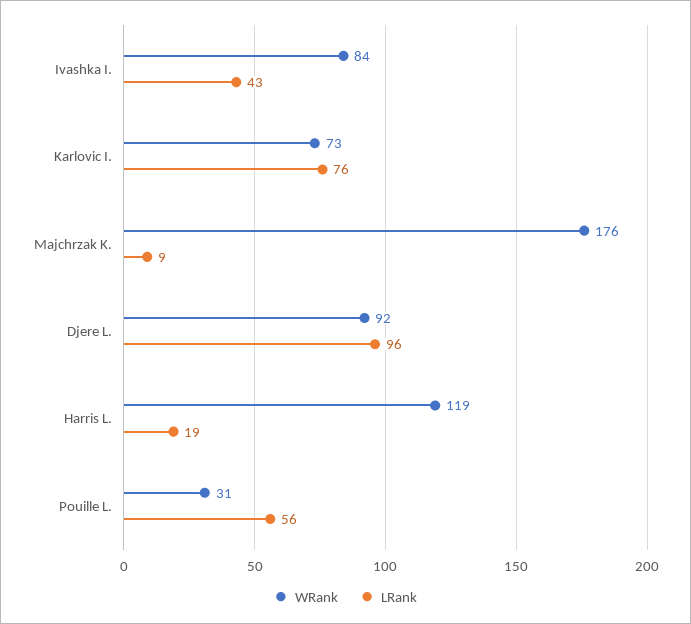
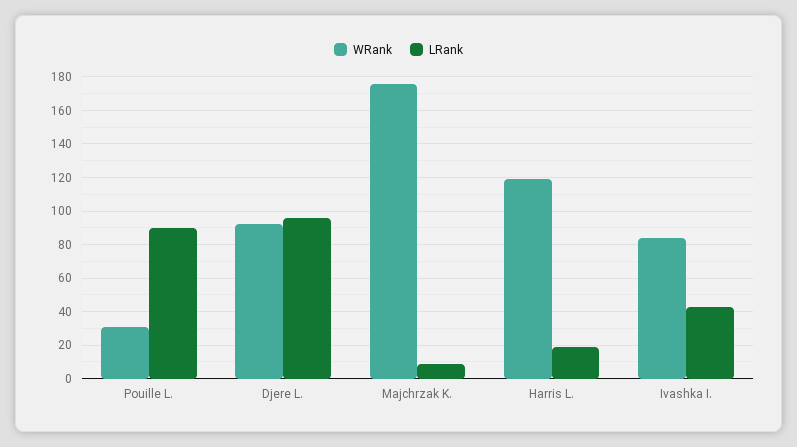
  {
    "WRank": {
      "Ivashka I.": 84,
-     "Karlovic I.": 73,
      "Majchrzak K.": 176,
      "Djere L.": 92,
      "Harris L.": 119,
      "Pouille L.": 31
    },
    "LRank": {
      "Ivashka I.": 43,
-     "Karlovic I.": 76,
      "Majchrzak K.": 9,
      "Djere L.": 96,
      "Harris L.": 19,
-     "Pouille L.": 56
+     "Pouille L.": 90
    }
  }

